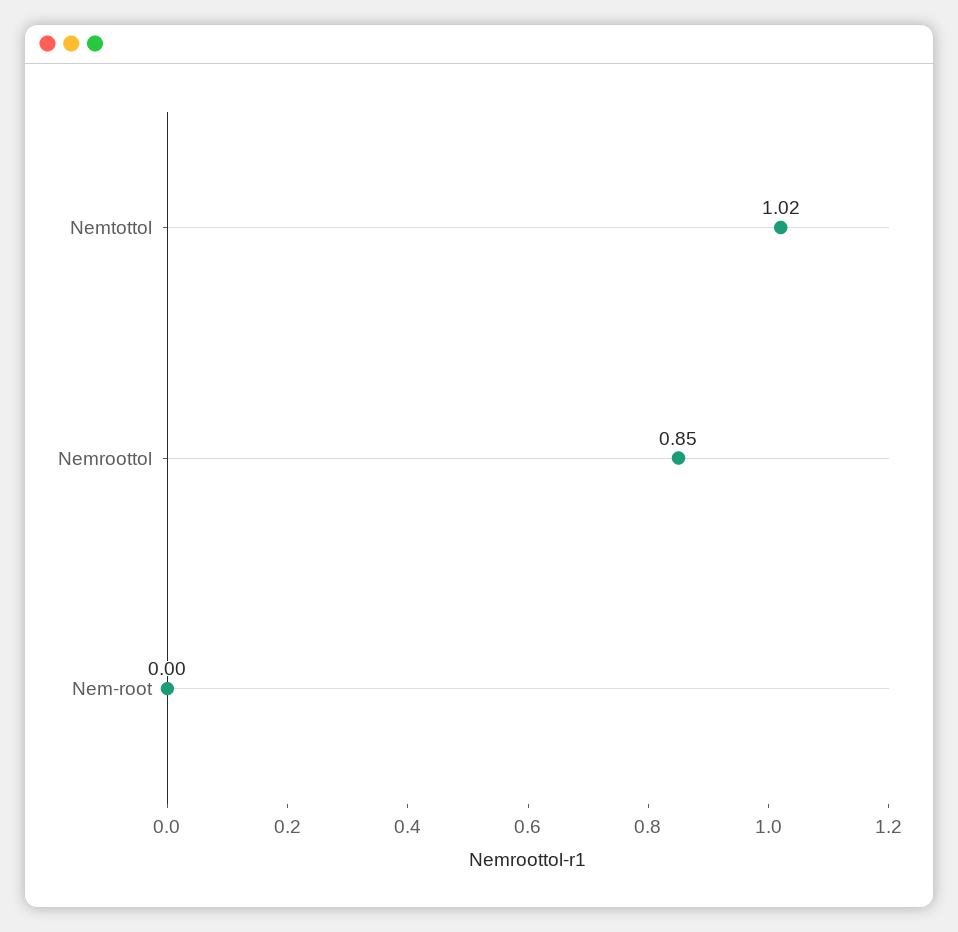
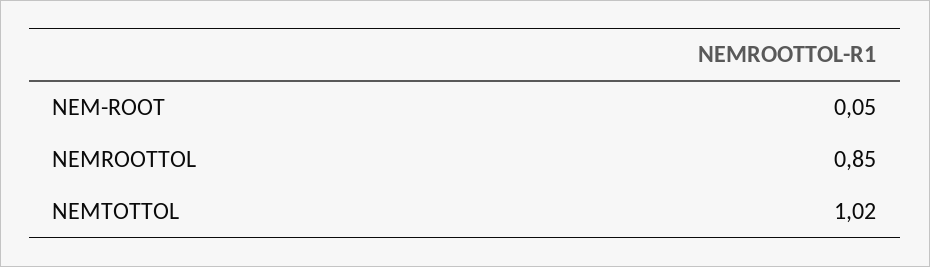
  {
    "Nemtottol": 1.02,
    "Nemroottol": 0.85,
-   "Nem-root": 0
+   "Nem-root": 0.05
  }

